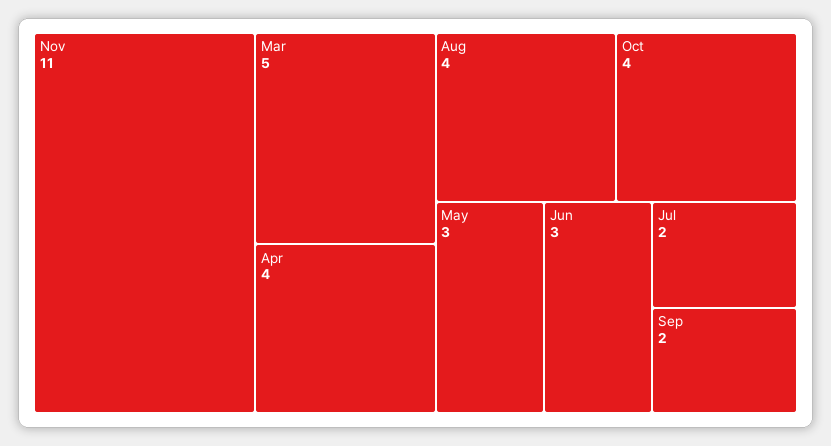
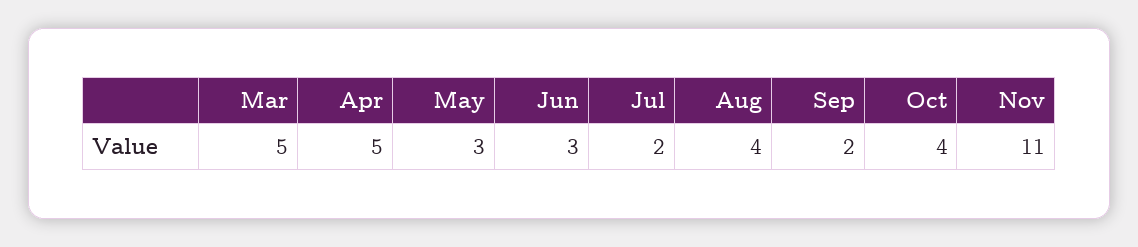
  {
    "Nov": 11,
    "Mar": 5,
-   "Apr": 4,
+   "Apr": 5,
    "Aug": 4,
    "Oct": 4,
    "May": 3,
    "Jun": 3,
    "Jul": 2,
    "Sep": 2
  }

